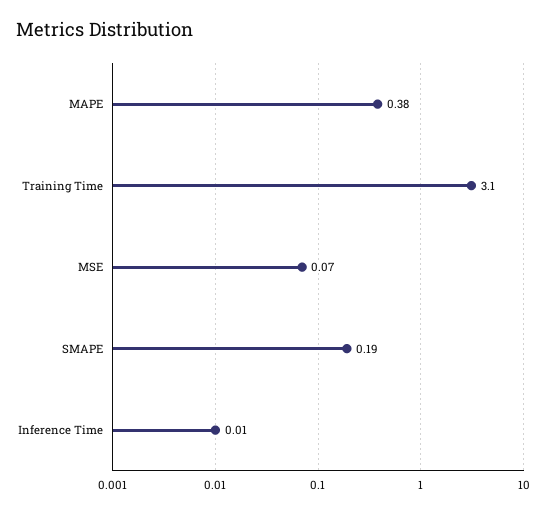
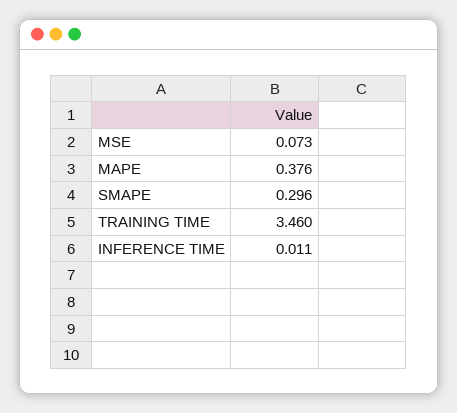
  {
    "MAPE": 0.376,
-   "Training Time": 3.1,
+   "Training Time": 3.46,
    "MSE": 0.073,
-   "SMAPE": 0.19,
+   "SMAPE": 0.296,
    "Inference Time": 0.011
  }

